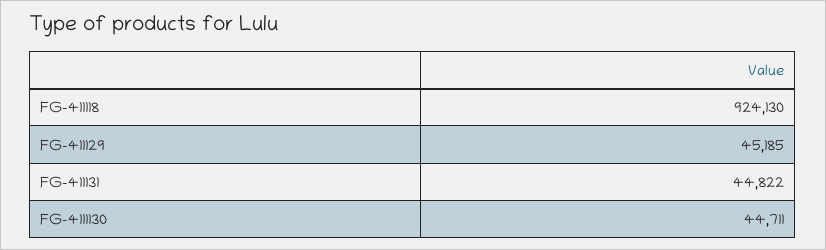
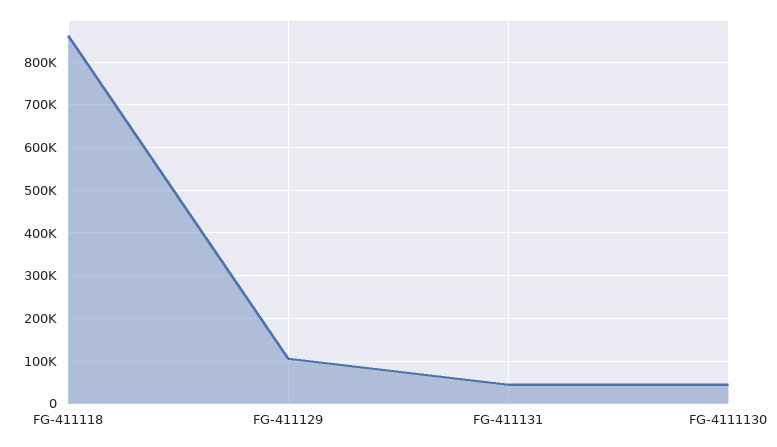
  {
-   "FG-411118": 924130,
+   "FG-411118": 860000,
-   "FG-411129": 45185,
+   "FG-411129": 100000,
    "FG-411131": 44822,
    "FG-4111130": 44711
  }

